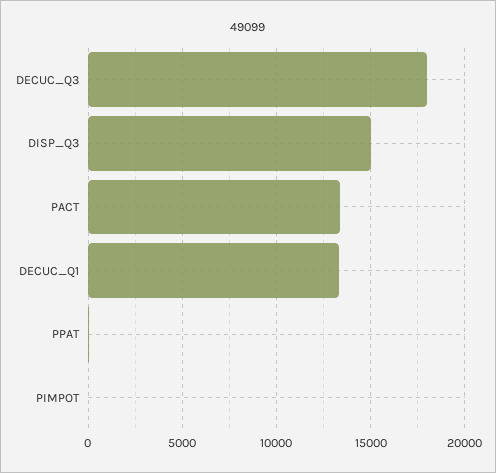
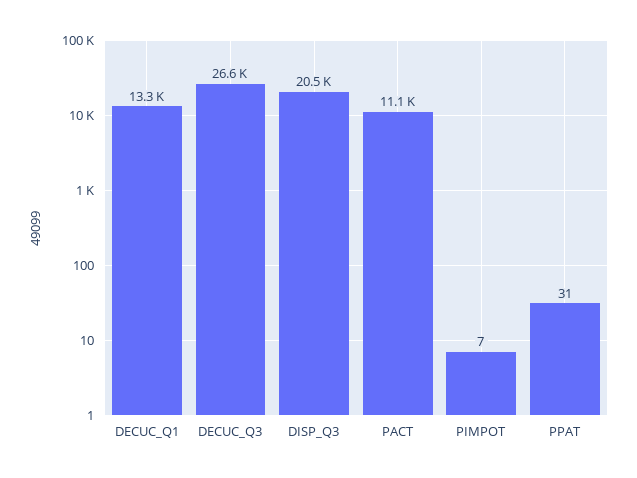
  {
-   "DECUC_Q3": 18000,
+   "DECUC_Q3": 26600,
-   "DISP_Q3": 15000,
+   "DISP_Q3": 20500,
-   "PACT": 13500,
+   "PACT": 11100,
    "DECUC_Q1": 13300,
    "PPAT": 31,
    "PIMPOT": 7
  }

